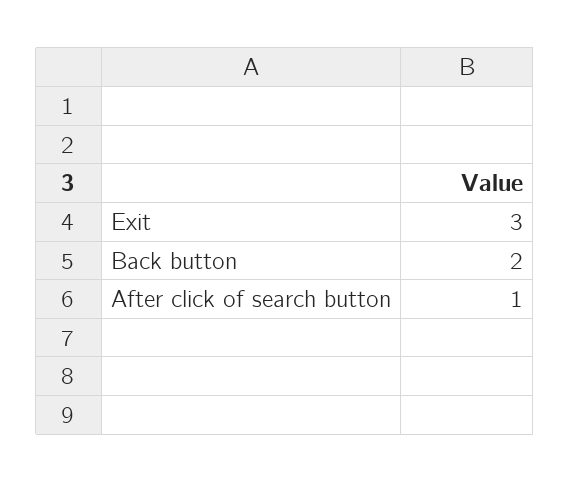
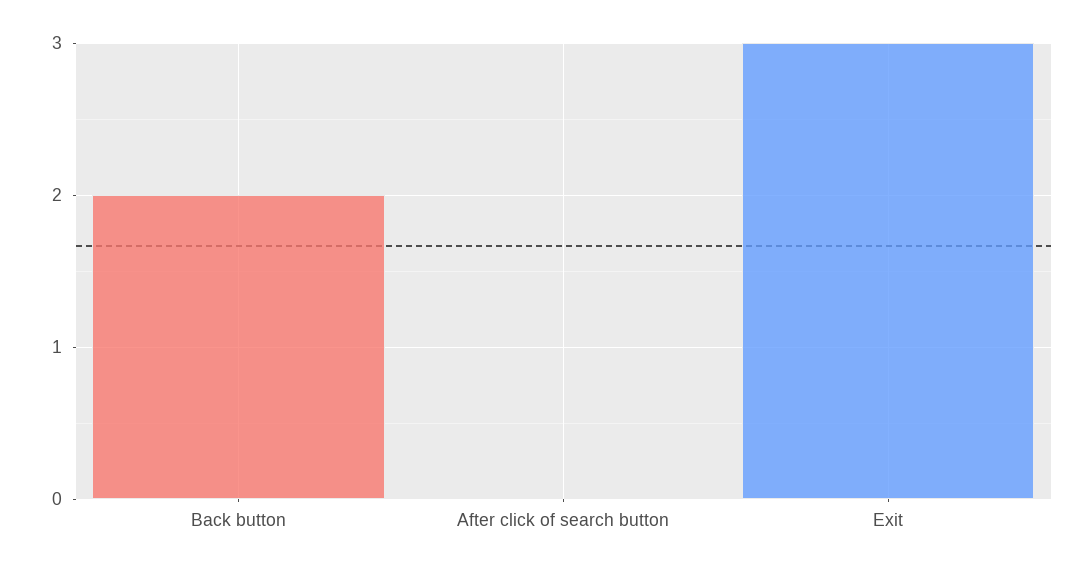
  {
    "Exit": 3,
    "Back button": 2,
-   "After click of search button": 1
+   "After click of search button": 0
  }

